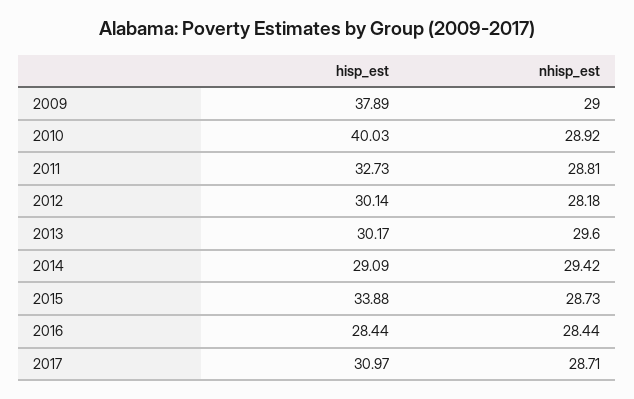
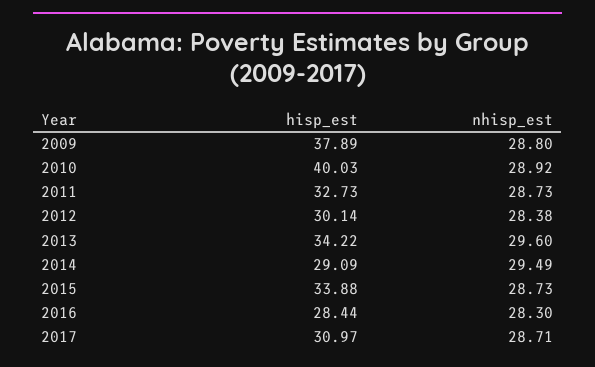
  {
    "hisp_est": {
      "2009": 37.89,
      "2010": 40.03,
      "2011": 32.73,
      "2012": 30.14,
-     "2013": 30.17,
+     "2013": 34.22,
      "2014": 29.09,
      "2015": 33.88,
      "2016": 28.44,
      "2017": 30.97
    },
    "nhisp_est": {
-     "2009": 29,
+     "2009": 28.8,
      "2010": 28.92,
-     "2011": 28.81,
+     "2011": 28.73,
-     "2012": 28.18,
+     "2012": 28.38,
      "2013": 29.6,
-     "2014": 29.42,
+     "2014": 29.49,
      "2015": 28.73,
-     "2016": 28.44,
+     "2016": 28.3,
      "2017": 28.71
    }
  }

